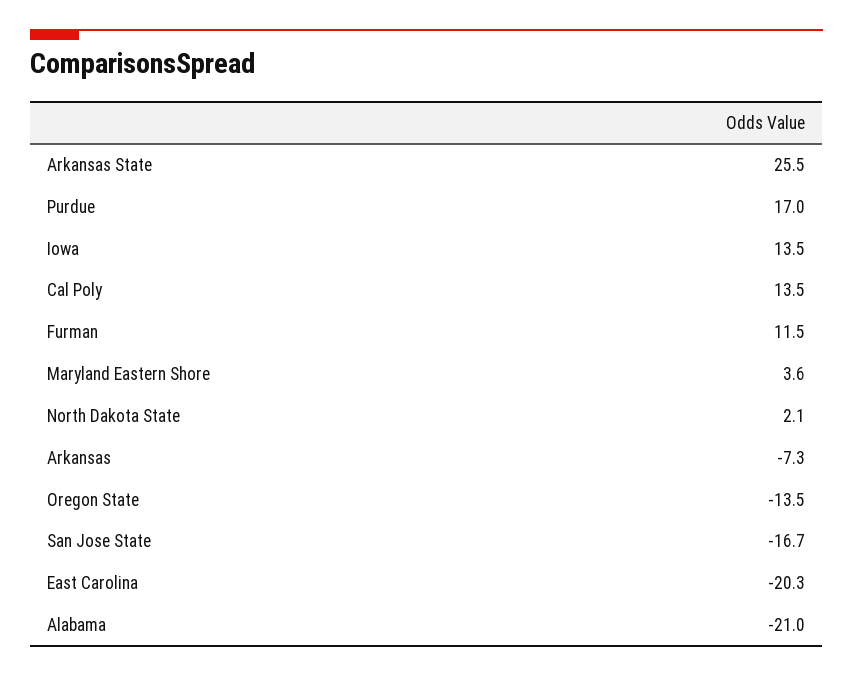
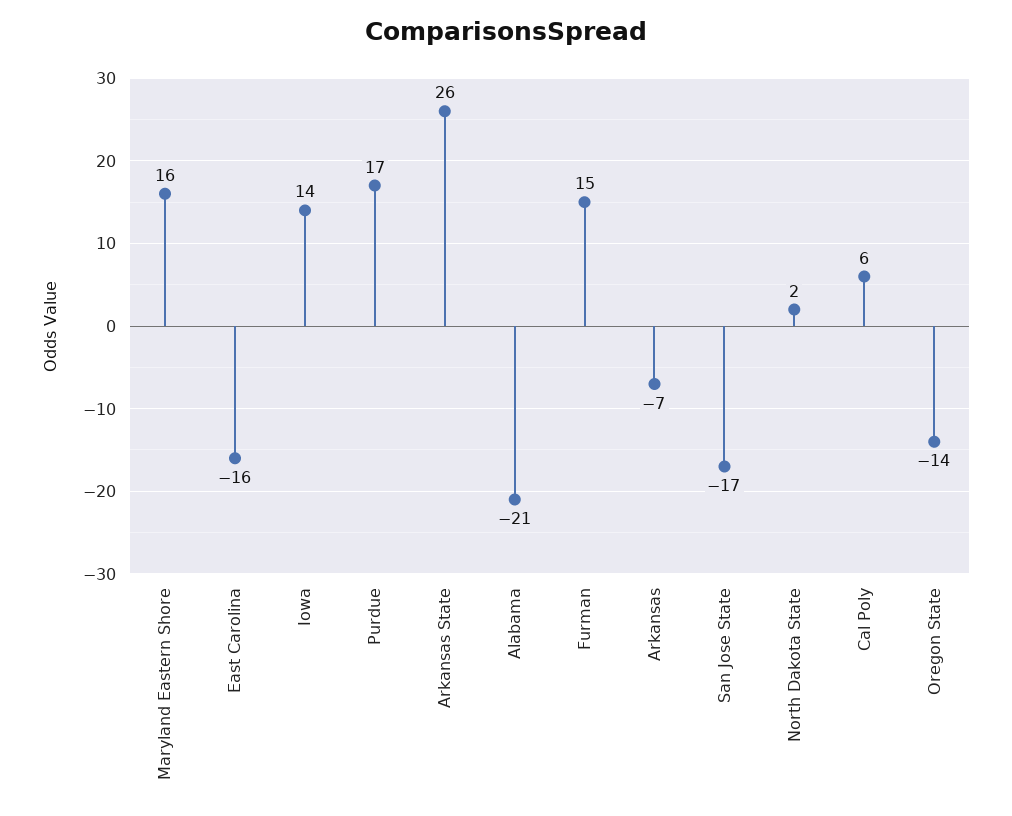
  {
    "Arkansas State": 25.5,
    "Purdue": 17,
    "Iowa": 13.5,
-   "Cal Poly": 13.5,
+   "Cal Poly": 6,
-   "Furman": 11.5,
+   "Furman": 15,
-   "Maryland Eastern Shore": 3.6,
+   "Maryland Eastern Shore": 16,
    "North Dakota State": 2.1,
    "Arkansas": -7.3,
    "Oregon State": -13.5,
    "San Jose State": -16.7,
-   "East Carolina": -20.3,
+   "East Carolina": -16,
    "Alabama": -21
  }

